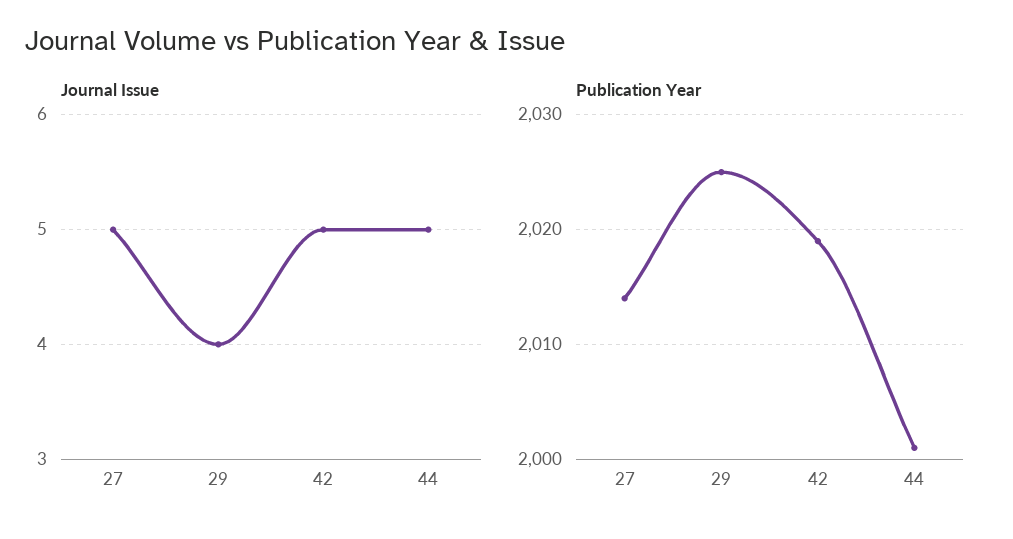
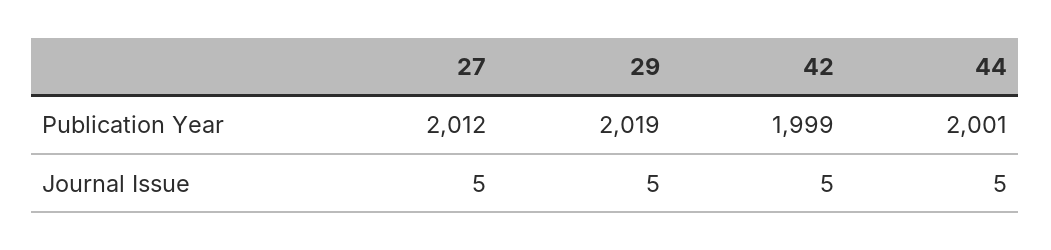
  {
    "Journal Issue": {
      "27": 5,
-     "29": 4,
+     "29": 5,
      "42": 5,
      "44": 5
    },
    "Publication Year": {
-     "27": 2014,
+     "27": 2012,
-     "29": 2025,
+     "29": 2019,
-     "42": 2019,
+     "42": 1999,
      "44": 2001
    }
  }

